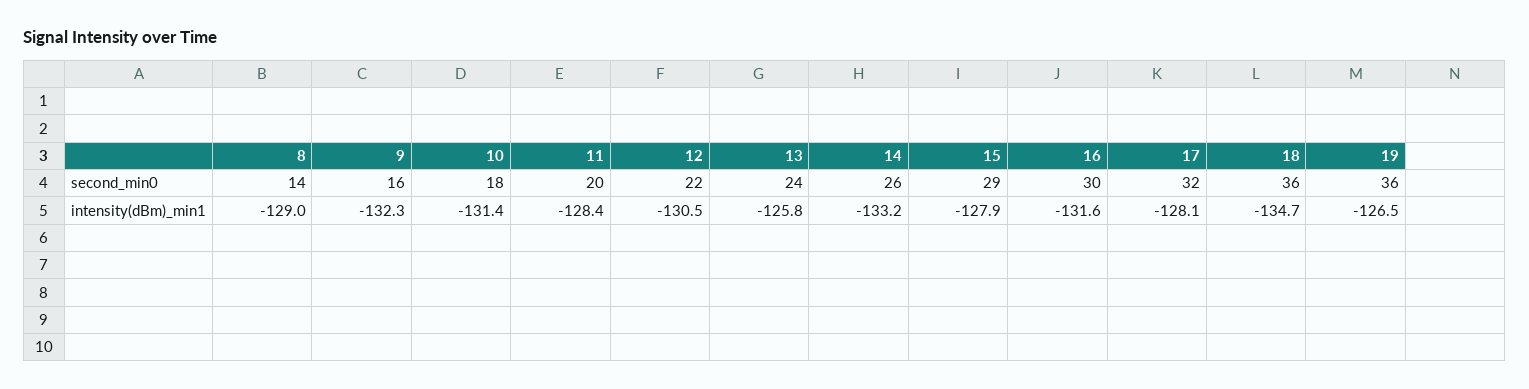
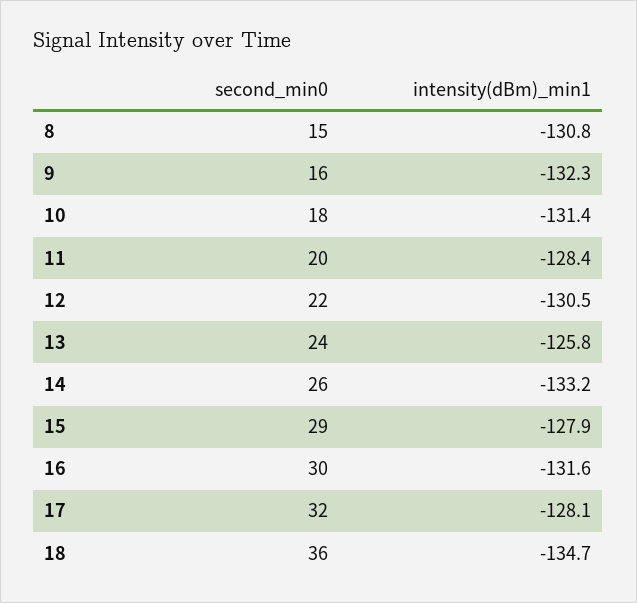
  {
    "8": {
-     "second_min0": 14,
+     "second_min0": 15,
-     "intensity(dBm)_min1": -129
+     "intensity(dBm)_min1": -130.8
    },
    "9": {
      "second_min0": 16,
      "intensity(dBm)_min1": -132.3
    },
    "10": {
      "second_min0": 18,
      "intensity(dBm)_min1": -131.4
    },
    "11": {
      "second_min0": 20,
      "intensity(dBm)_min1": -128.4
    },
    "12": {
      "second_min0": 22,
      "intensity(dBm)_min1": -130.5
    },
    "13": {
      "second_min0": 24,
      "intensity(dBm)_min1": -125.8
    },
    "14": {
      "second_min0": 26,
      "intensity(dBm)_min1": -133.2
    },
    "15": {
      "second_min0": 29,
      "intensity(dBm)_min1": -127.9
    },
    "16": {
      "second_min0": 30,
      "intensity(dBm)_min1": -131.6
    },
    "17": {
      "second_min0": 32,
      "intensity(dBm)_min1": -128.1
    },
    "18": {
      "second_min0": 36,
      "intensity(dBm)_min1": -134.7
-   },
+   }
-   "19": {
-     "second_min0": 36,
-     "intensity(dBm)_min1": -126.5
-   }
  }

